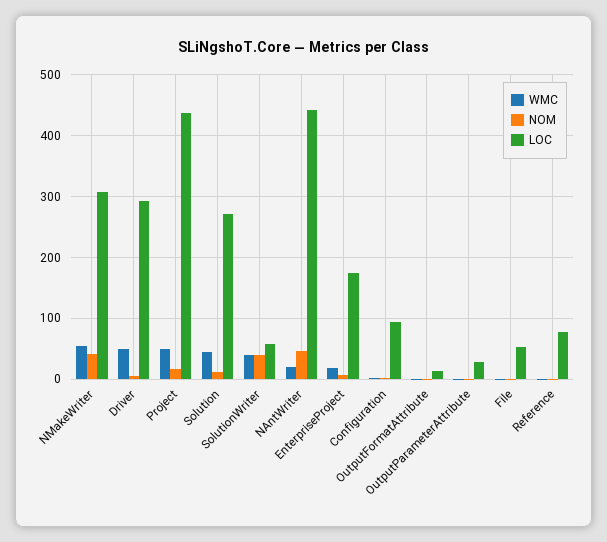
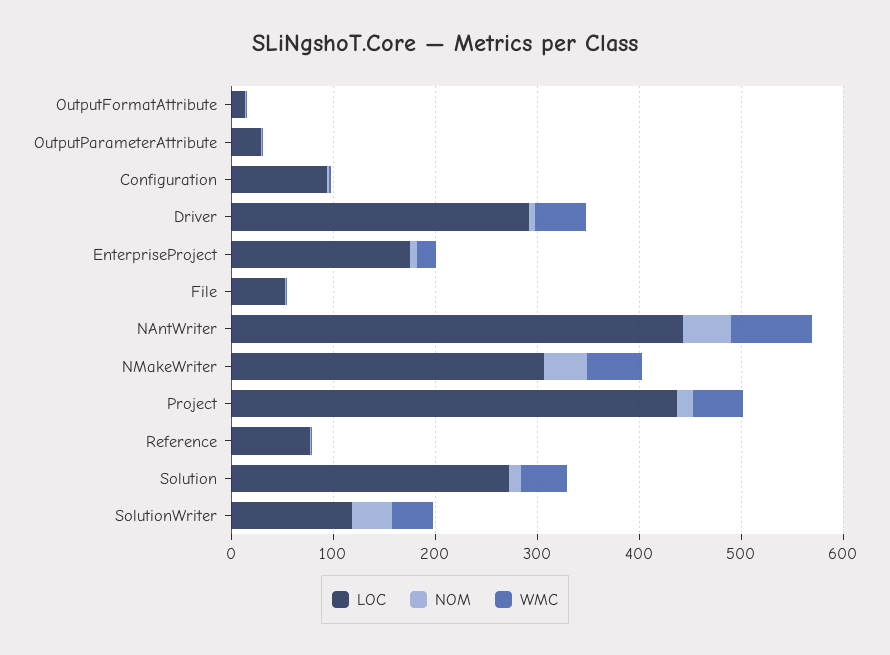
  {
    "WMC": {
      "NMakeWriter": 50,
      "Driver": 50,
      "Project": 50,
      "Solution": 50,
      "SolutionWriter": 40,
-     "NAntWriter": 20,
+     "NAntWriter": 80,
      "EnterpriseProject": 20,
      "Configuration": 0,
      "OutputFormatAttribute": 0,
      "OutputParameterAttribute": 0,
      "File": 0,
      "Reference": 0
    },
    "NOM": {
      "NMakeWriter": 40,
      "Driver": 10,
      "Project": 20,
      "Solution": 10,
      "SolutionWriter": 40,
      "NAntWriter": 50,
      "EnterpriseProject": 10,
      "Configuration": 0,
      "OutputFormatAttribute": 0,
      "OutputParameterAttribute": 0,
      "File": 0,
      "Reference": 0
    },
    "LOC": {
      "NMakeWriter": 310,
      "Driver": 290,
      "Project": 440,
      "Solution": 270,
-     "SolutionWriter": 60,
+     "SolutionWriter": 120,
      "NAntWriter": 440,
      "EnterpriseProject": 180,
      "Configuration": 90,
      "OutputFormatAttribute": 10,
      "OutputParameterAttribute": 30,
      "File": 50,
      "Reference": 80
    }
  }

